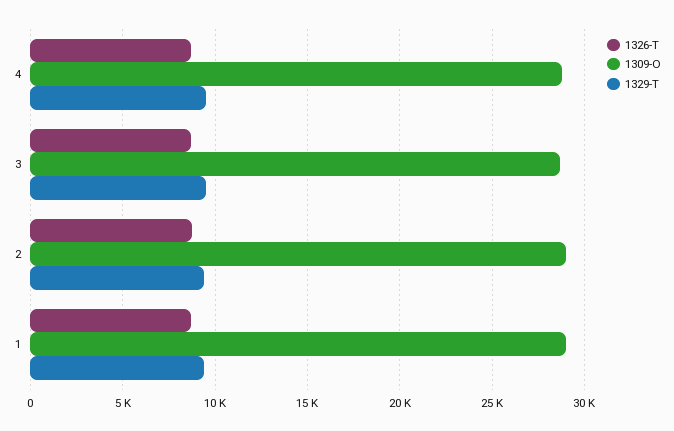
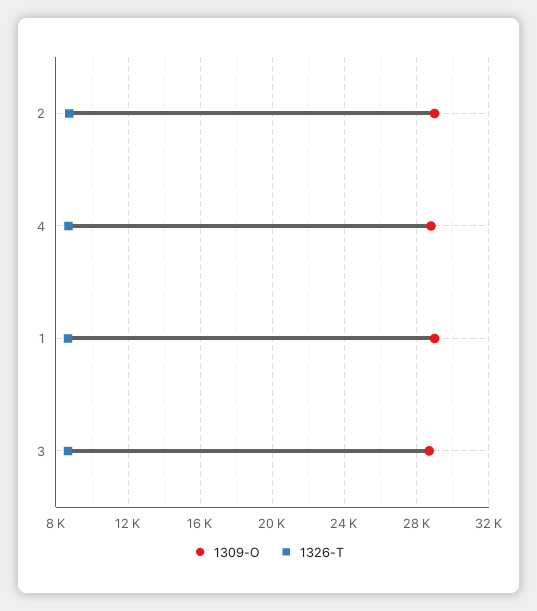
  {
    "1326-T": {
      "4": 8500,
      "3": 8500,
      "2": 8500,
      "1": 8500
    },
    "1309-O": {
      "4": 29000,
      "3": 28500,
      "2": 29000,
      "1": 29000
-   },
+   }
-   "1329-T": {
-     "4": 9500,
-     "3": 9500,
-     "2": 9500,
-     "1": 9500
-   }
  }

